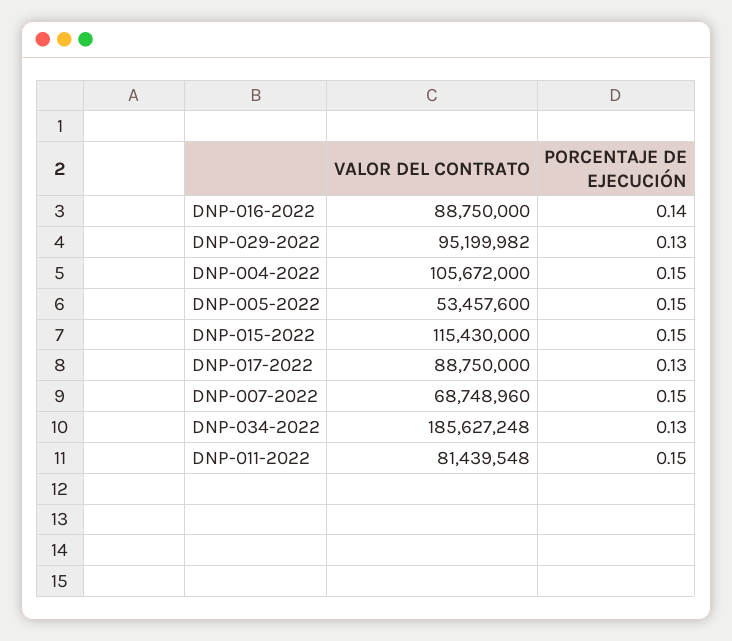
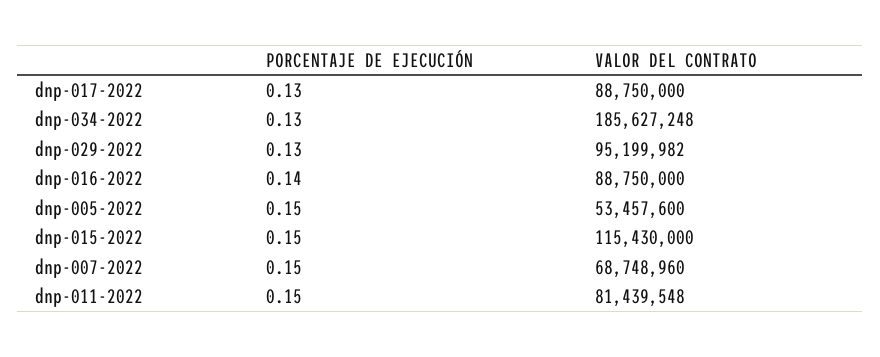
  {
    "VALOR DEL CONTRATO": {
      "DNP-016-2022": 88750000,
      "DNP-029-2022": 95199982,
-     "DNP-004-2022": 105672000,
      "DNP-005-2022": 53457600,
      "DNP-015-2022": 115430000,
      "DNP-017-2022": 88750000,
      "DNP-007-2022": 68748960,
      "DNP-034-2022": 185627248,
      "DNP-011-2022": 81439548
    },
    "PORCENTAJE DE EJECUCIÓN": {
      "DNP-016-2022": 0.14,
      "DNP-029-2022": 0.13,
-     "DNP-004-2022": 0.15,
      "DNP-005-2022": 0.15,
      "DNP-015-2022": 0.15,
      "DNP-017-2022": 0.13,
      "DNP-007-2022": 0.15,
      "DNP-034-2022": 0.13,
      "DNP-011-2022": 0.15
    }
  }

